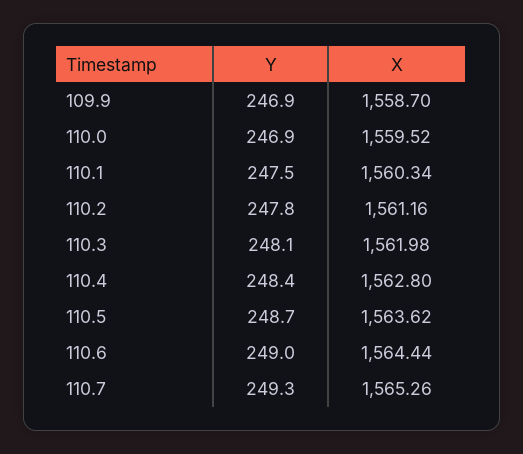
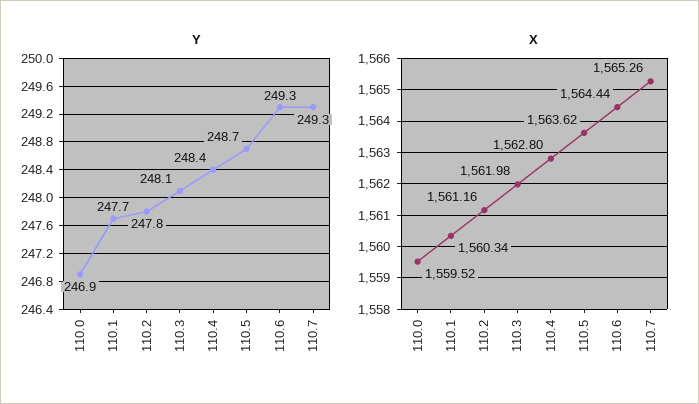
  {
    "Y": {
-     "109.9": 246.9,
      "110.0": 246.9,
-     "110.1": 247.5,
+     "110.1": 247.7,
      "110.2": 247.8,
      "110.3": 248.1,
      "110.4": 248.4,
      "110.5": 248.7,
-     "110.6": 249,
+     "110.6": 249.3,
      "110.7": 249.3
    },
    "X": {
-     "109.9": 1558.7,
      "110.0": 1559.52,
      "110.1": 1560.34,
      "110.2": 1561.16,
      "110.3": 1561.98,
      "110.4": 1562.8,
      "110.5": 1563.62,
      "110.6": 1564.44,
      "110.7": 1565.26
    }
  }

